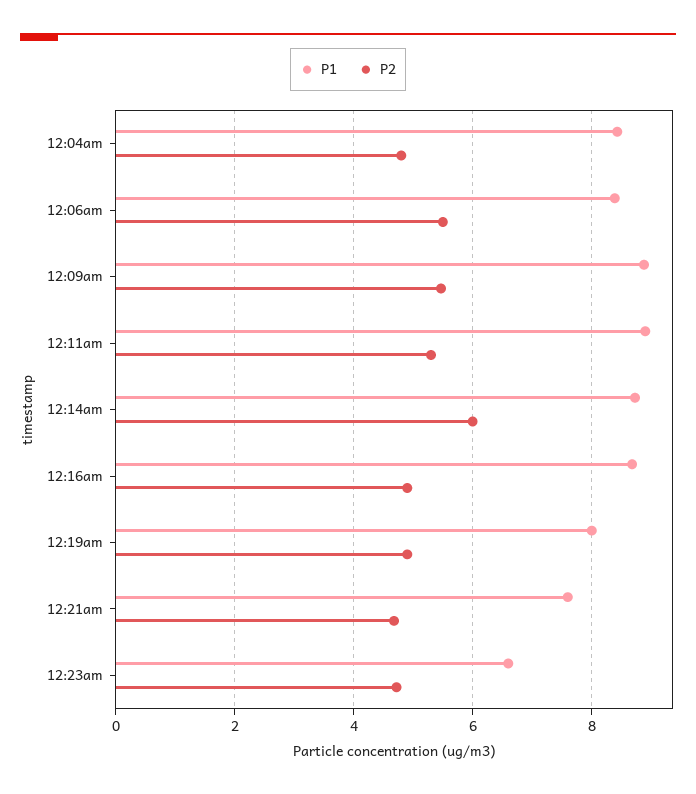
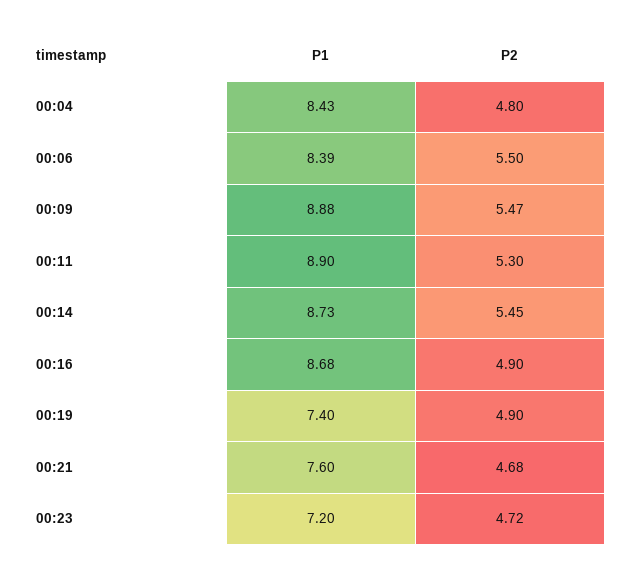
  {
    "P1": {
      "12:04am": 8.43,
      "12:06am": 8.39,
      "12:09am": 8.88,
      "12:11am": 8.9,
      "12:14am": 8.73,
      "12:16am": 8.68,
-     "12:19am": 8,
+     "12:19am": 7.4,
      "12:21am": 7.6,
-     "12:23am": 6.6
+     "12:23am": 7.2
    },
    "P2": {
      "12:04am": 4.8,
      "12:06am": 5.5,
      "12:09am": 5.47,
      "12:11am": 5.3,
-     "12:14am": 6,
+     "12:14am": 5.45,
      "12:16am": 4.9,
      "12:19am": 4.9,
      "12:21am": 4.68,
      "12:23am": 4.72
    }
  }

